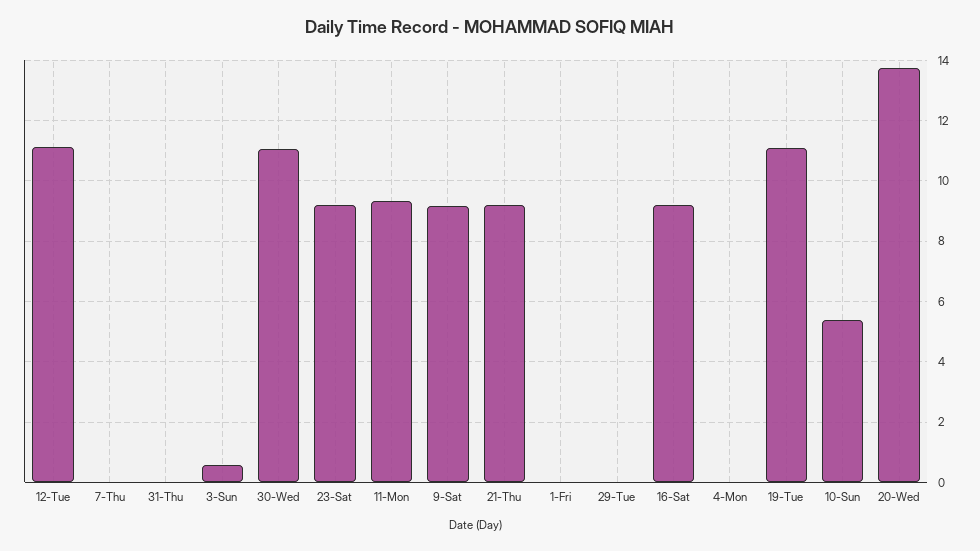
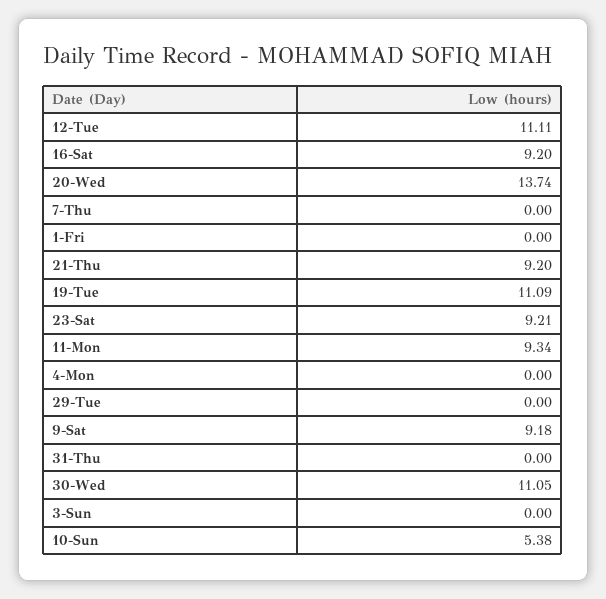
  {
    "12-Tue": 11.11,
    "7-Thu": 0,
    "31-Thu": 0,
-   "3-Sun": 0.6,
+   "3-Sun": 0,
    "30-Wed": 11.05,
    "23-Sat": 9.21,
    "11-Mon": 9.34,
    "9-Sat": 9.18,
    "21-Thu": 9.2,
    "1-Fri": 0,
    "29-Tue": 0,
    "16-Sat": 9.2,
    "4-Mon": 0,
    "19-Tue": 11.09,
    "10-Sun": 5.38,
    "20-Wed": 13.74
  }

